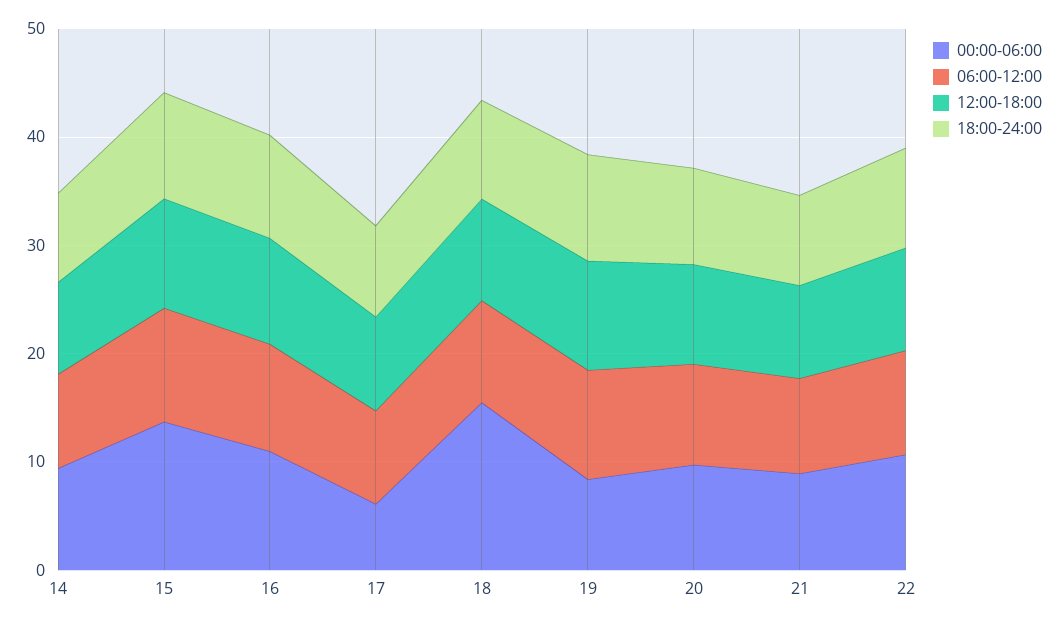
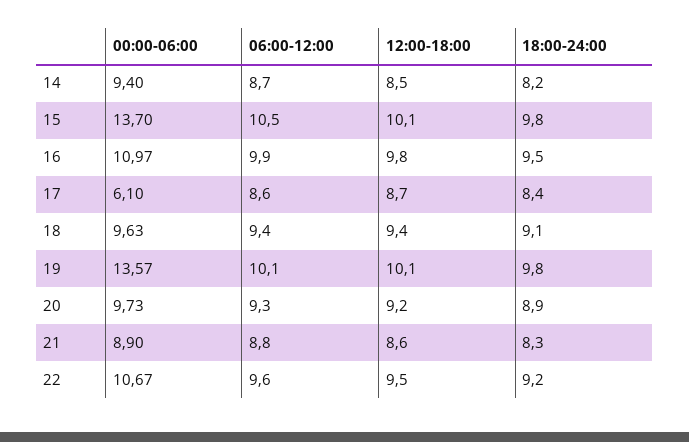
  {
    "00:00-06:00": {
      "14": 9.4,
      "15": 13.7,
      "16": 10.97,
      "17": 6.1,
-     "18": 16,
+     "18": 9.63,
-     "19": 8,
+     "19": 13.57,
      "20": 9.73,
      "21": 8.9,
      "22": 10.67
    },
    "06:00-12:00": {
      "14": 8.7,
      "15": 10.5,
      "16": 9.9,
      "17": 8.6,
      "18": 9.4,
      "19": 10.1,
      "20": 9.3,
      "21": 8.8,
      "22": 9.6
    },
    "12:00-18:00": {
      "14": 8.5,
      "15": 10.1,
      "16": 9.8,
      "17": 8.7,
      "18": 9.4,
      "19": 10.1,
      "20": 9.2,
      "21": 8.6,
      "22": 9.5
    },
    "18:00-24:00": {
      "14": 8.2,
      "15": 9.8,
      "16": 9.5,
      "17": 8.4,
      "18": 9.1,
      "19": 9.8,
      "20": 8.9,
      "21": 8.3,
      "22": 9.2
    }
  }

